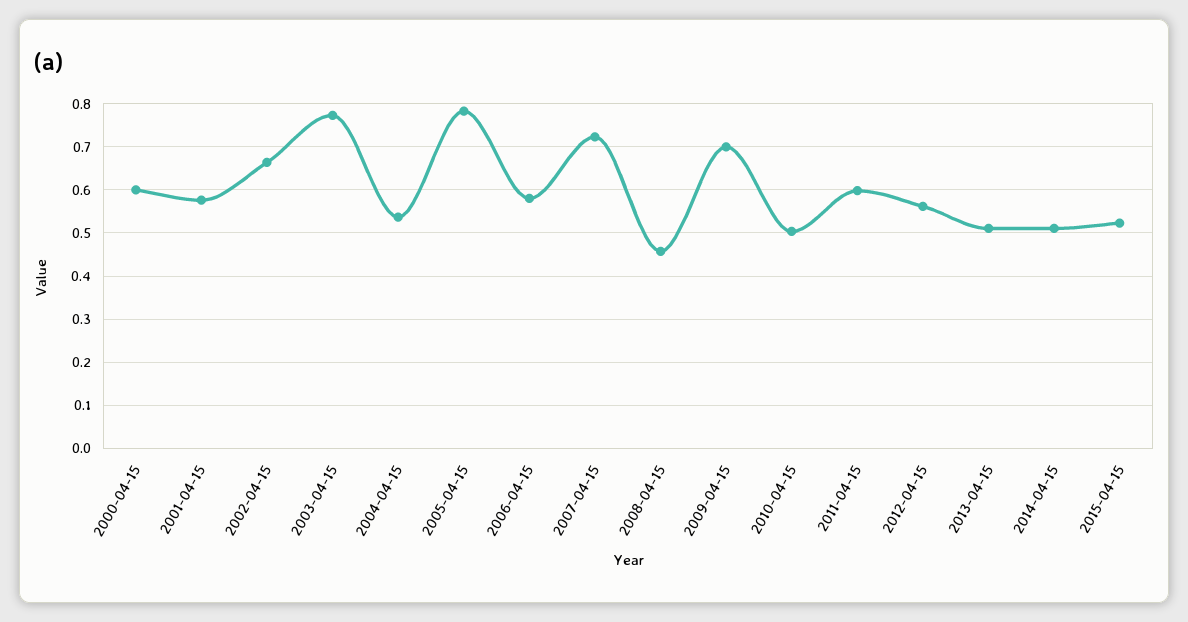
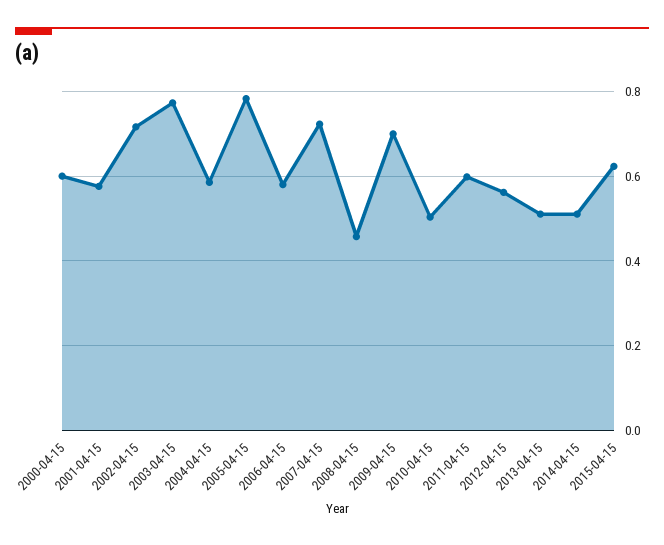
  {
    "2000-04-15": 0.6,
    "2001-04-15": 0.58,
-   "2002-04-15": 0.66,
+   "2002-04-15": 0.72,
    "2003-04-15": 0.78,
-   "2004-04-15": 0.54,
+   "2004-04-15": 0.58,
    "2005-04-15": 0.78,
    "2006-04-15": 0.58,
    "2007-04-15": 0.72,
    "2008-04-15": 0.46,
    "2009-04-15": 0.7,
    "2010-04-15": 0.5,
    "2011-04-15": 0.6,
    "2012-04-15": 0.56,
    "2013-04-15": 0.52,
    "2014-04-15": 0.52,
-   "2015-04-15": 0.52
+   "2015-04-15": 0.62
  }

